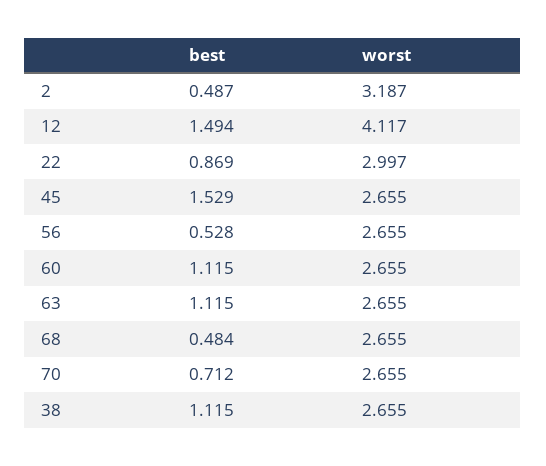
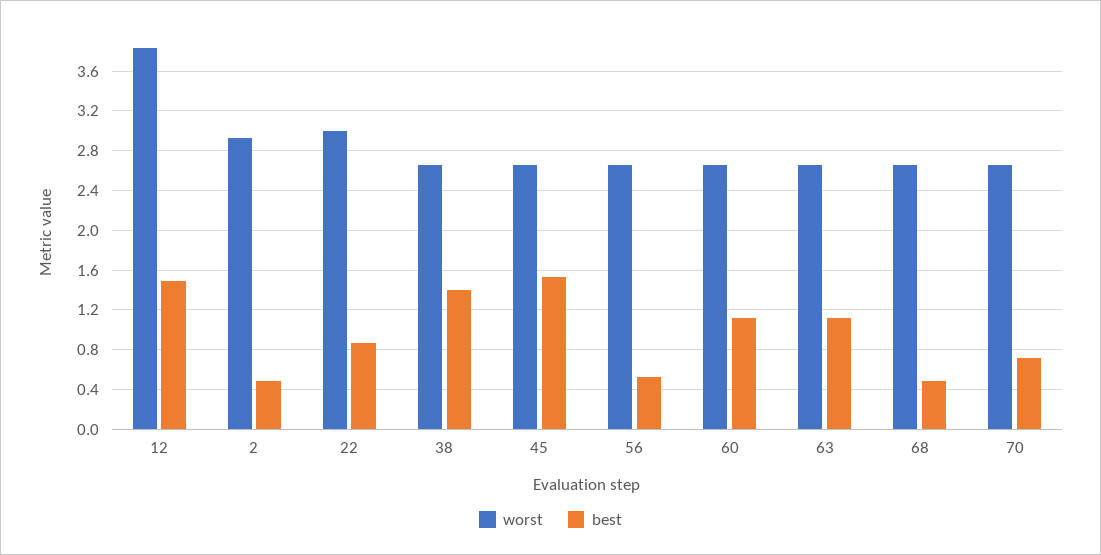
  {
    "best": {
      "2": 0.487,
      "12": 1.494,
      "22": 0.869,
      "45": 1.529,
      "56": 0.528,
      "60": 1.115,
      "63": 1.115,
      "68": 0.484,
      "70": 0.712,
-     "38": 1.115
+     "38": 1.4
    },
    "worst": {
-     "2": 3.187,
+     "2": 2.9,
-     "12": 4.117,
+     "12": 3.8,
      "22": 2.997,
      "45": 2.655,
      "56": 2.655,
      "60": 2.655,
      "63": 2.655,
      "68": 2.655,
      "70": 2.655,
      "38": 2.655
    }
  }

